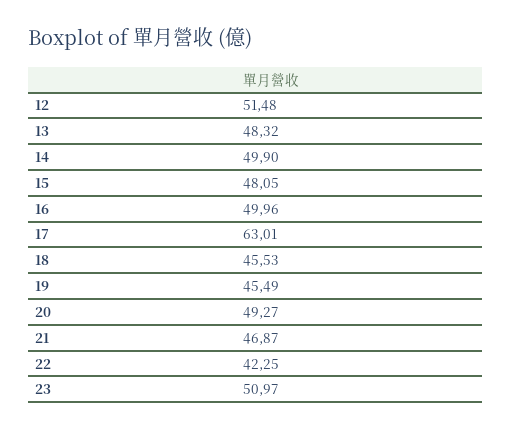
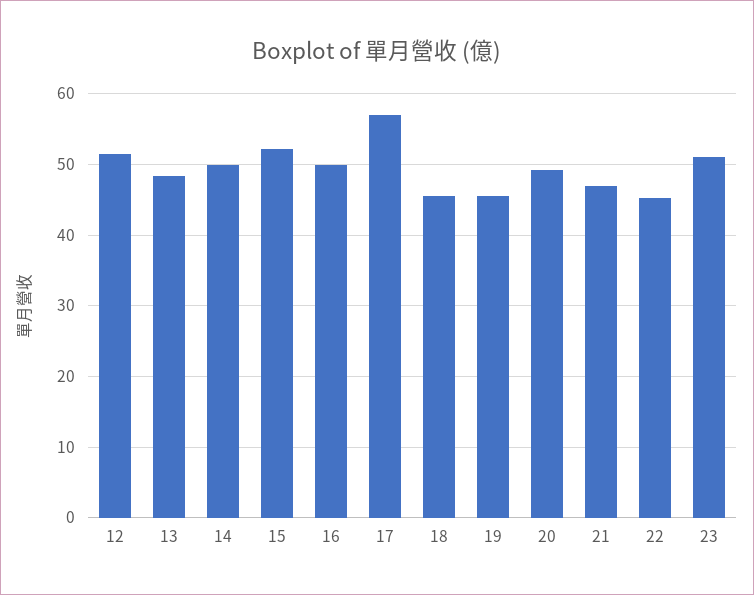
  {
    "12": 51.48,
    "13": 48.32,
    "14": 49.9,
-   "15": 48.05,
+   "15": 52,
    "16": 49.96,
-   "17": 63.01,
+   "17": 57,
    "18": 45.53,
    "19": 45.49,
    "20": 49.27,
    "21": 46.87,
-   "22": 42.25,
+   "22": 45,
    "23": 50.97
  }

